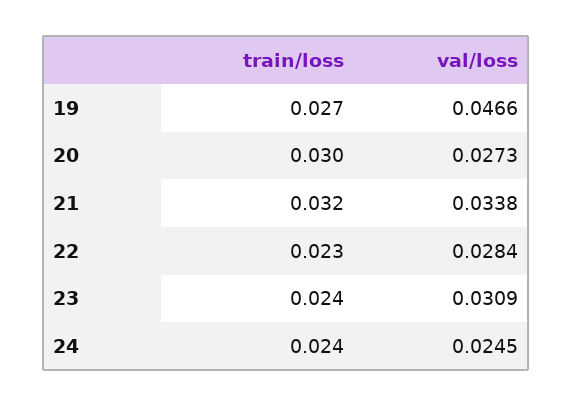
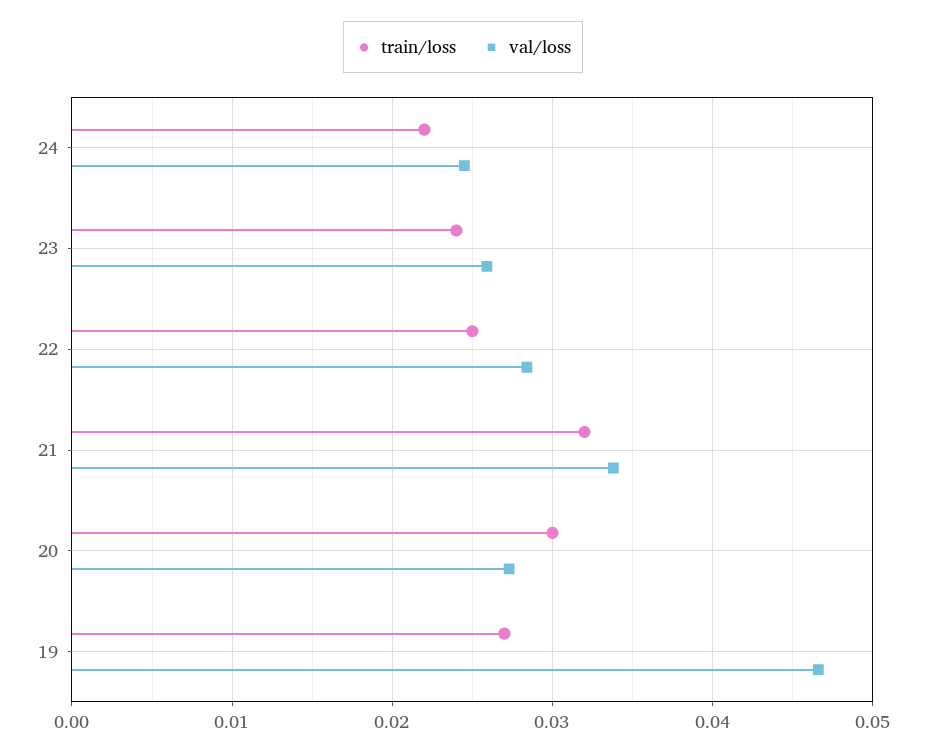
  {
    "train/loss": {
      "19": 0.027,
      "20": 0.03,
      "21": 0.032,
-     "22": 0.023,
+     "22": 0.025,
      "23": 0.024,
-     "24": 0.024
+     "24": 0.022
    },
    "val/loss": {
      "19": 0.0466,
      "20": 0.0273,
      "21": 0.0338,
      "22": 0.0284,
-     "23": 0.0309,
+     "23": 0.026,
      "24": 0.0245
    }
  }

